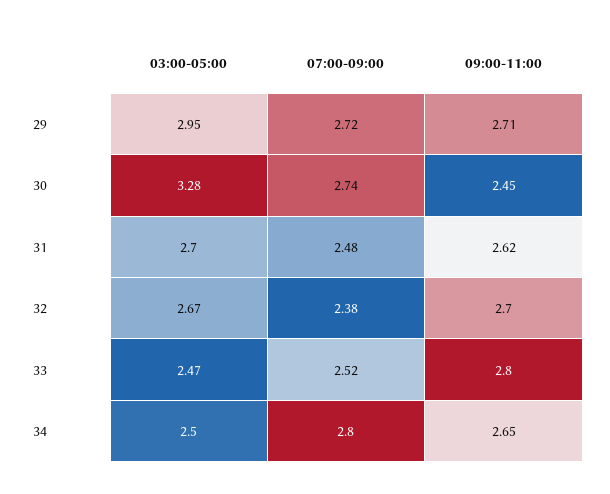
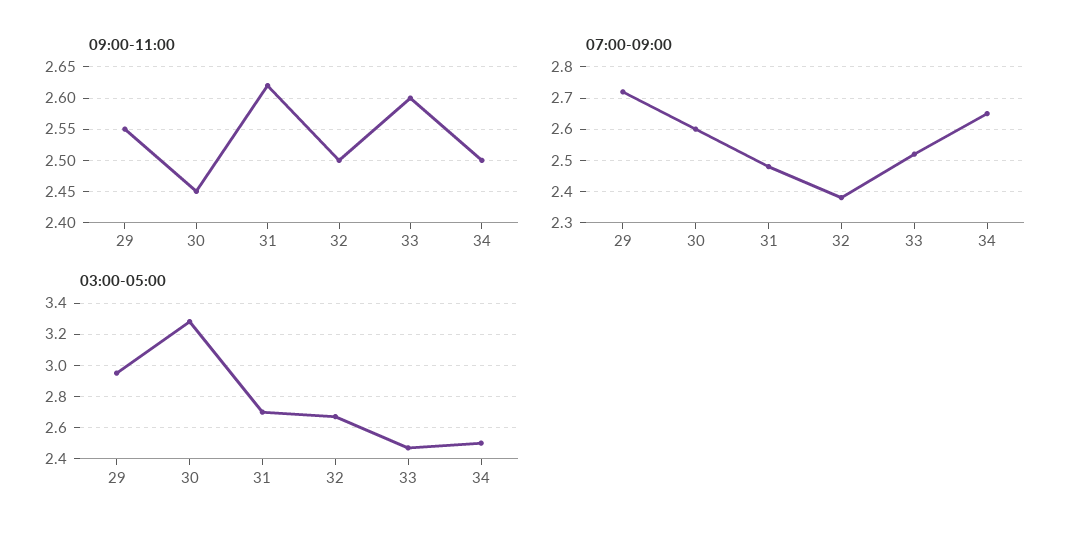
  {
    "03:00-05:00": {
      "29": 2.95,
      "30": 3.28,
      "31": 2.7,
      "32": 2.67,
      "33": 2.47,
      "34": 2.5
    },
    "07:00-09:00": {
      "29": 2.72,
-     "30": 2.74,
+     "30": 2.6,
      "31": 2.48,
      "32": 2.38,
      "33": 2.52,
-     "34": 2.8
+     "34": 2.65
    },
    "09:00-11:00": {
-     "29": 2.71,
+     "29": 2.55,
      "30": 2.45,
      "31": 2.62,
-     "32": 2.7,
+     "32": 2.5,
-     "33": 2.8,
+     "33": 2.6,
-     "34": 2.65
+     "34": 2.5
    }
  }

